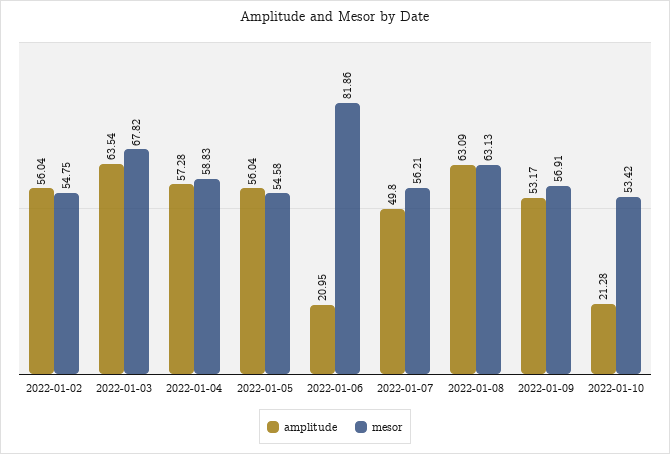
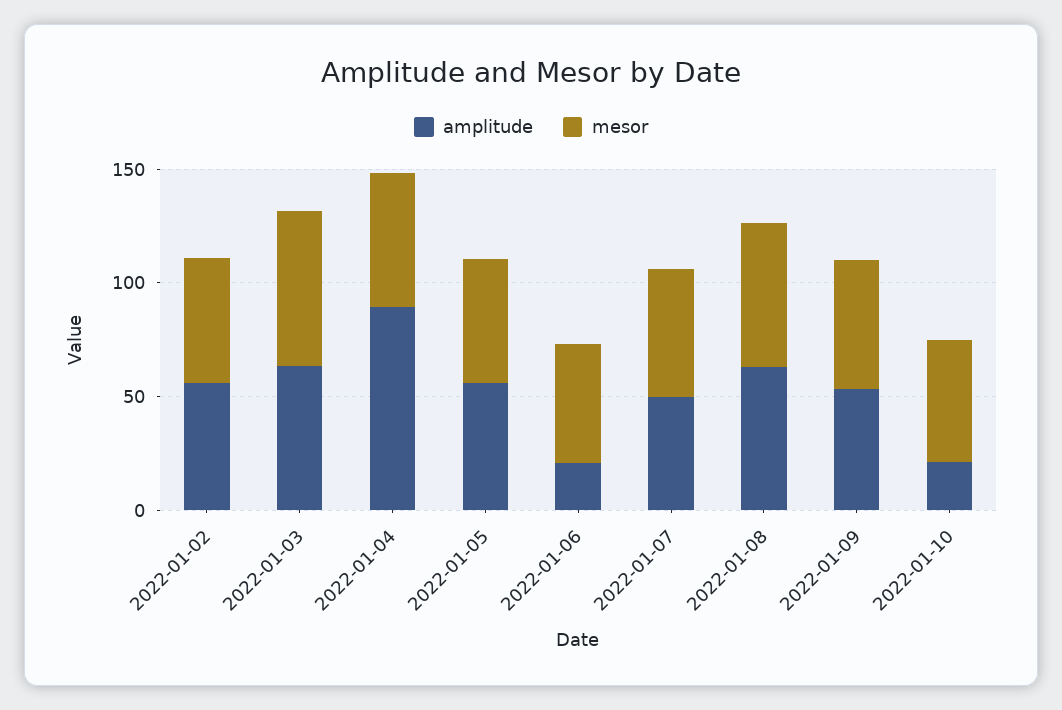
  {
    "amplitude": {
      "2022-01-02": 56.04,
      "2022-01-03": 63.54,
-     "2022-01-04": 57.28,
+     "2022-01-04": 90,
      "2022-01-05": 56.04,
      "2022-01-06": 20.95,
      "2022-01-07": 49.8,
      "2022-01-08": 63.09,
      "2022-01-09": 53.17,
      "2022-01-10": 21.28
    },
    "mesor": {
      "2022-01-02": 54.75,
      "2022-01-03": 67.82,
      "2022-01-04": 58.83,
      "2022-01-05": 54.58,
-     "2022-01-06": 81.86,
+     "2022-01-06": 50,
      "2022-01-07": 56.21,
      "2022-01-08": 63.13,
      "2022-01-09": 56.91,
      "2022-01-10": 53.42
    }
  }

